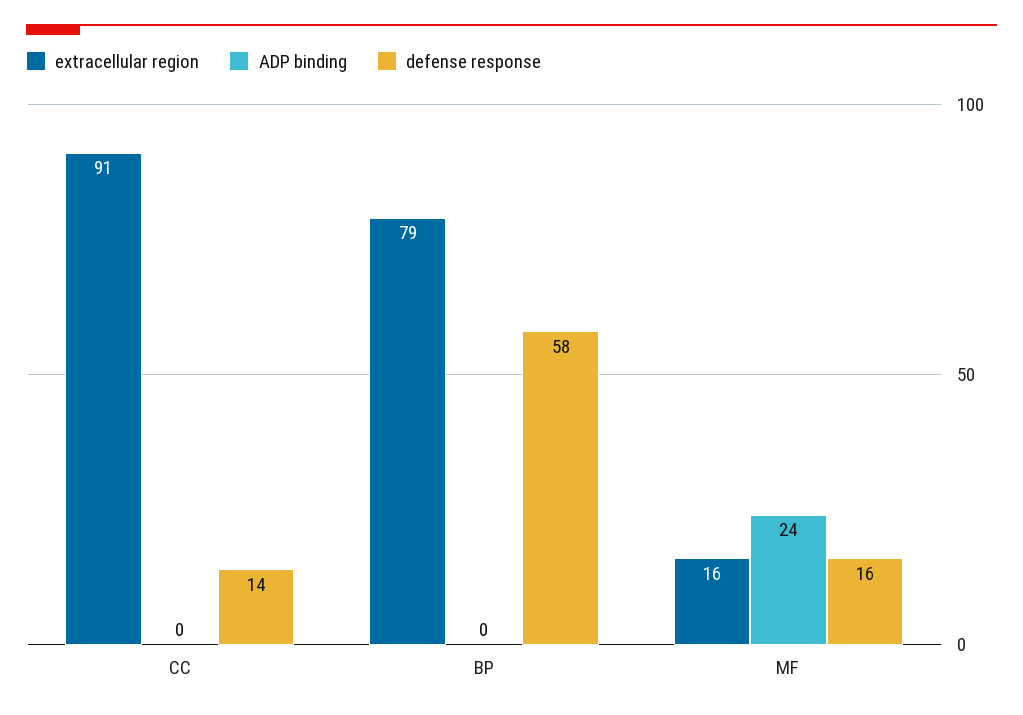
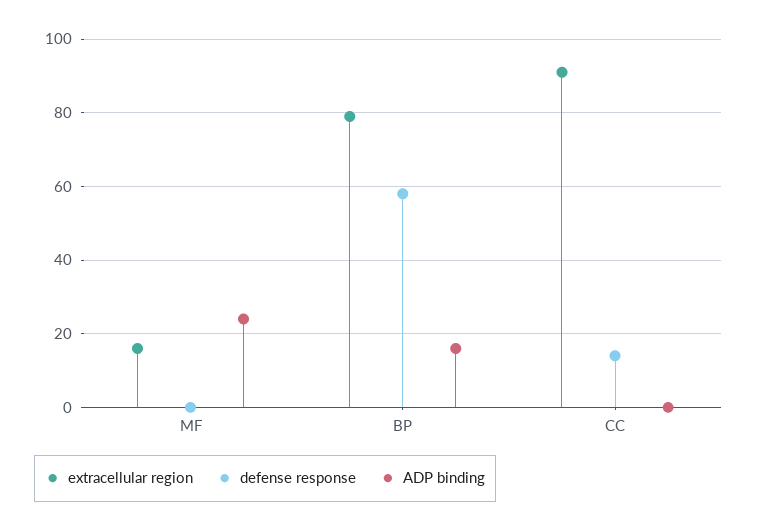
  {
    "extracellular region": {
      "CC": 91,
      "BP": 79,
      "MF": 16
    },
    "ADP binding": {
      "CC": 0,
-     "BP": 0,
+     "BP": 15,
      "MF": 24
    },
    "defense response": {
      "CC": 14,
      "BP": 58,
-     "MF": 16
+     "MF": 0
    }
  }

